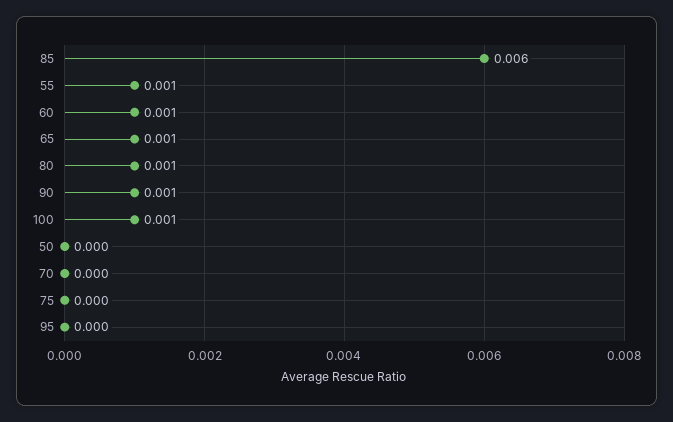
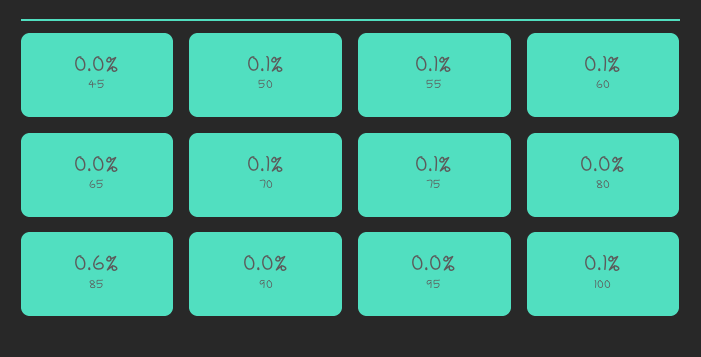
  {
    "85": 0.006,
    "55": 0.001,
    "60": 0.001,
-   "65": 0.001,
+   "65": 0,
-   "80": 0.001,
+   "80": 0,
-   "90": 0.001,
+   "90": 0,
    "100": 0.001,
-   "50": 0,
+   "50": 0.001,
-   "70": 0,
+   "70": 0.001,
-   "75": 0,
+   "75": 0.001,
-   "95": 0
+   "95": 0,
+   "45": 0
  }

